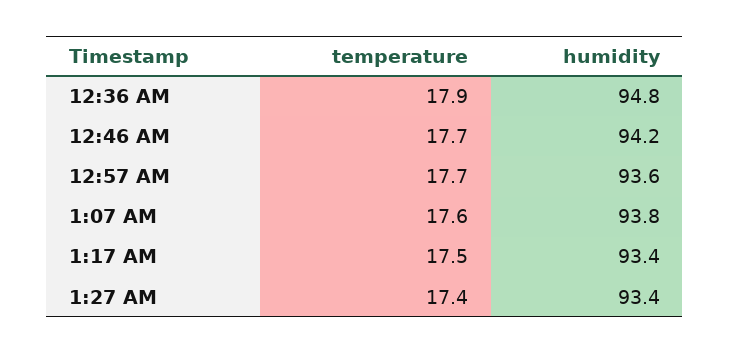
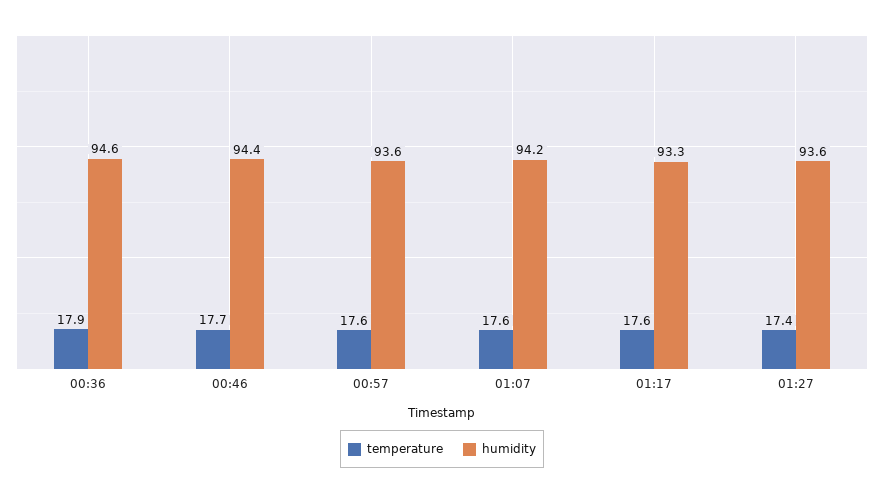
  {
    "temperature": {
      "12:36 AM": 17.9,
      "12:46 AM": 17.7,
-     "12:57 AM": 17.7,
+     "12:57 AM": 17.6,
      "1:07 AM": 17.6,
-     "1:17 AM": 17.5,
+     "1:17 AM": 17.6,
      "1:27 AM": 17.4
    },
    "humidity": {
-     "12:36 AM": 94.8,
+     "12:36 AM": 94.6,
-     "12:46 AM": 94.2,
+     "12:46 AM": 94.4,
      "12:57 AM": 93.6,
-     "1:07 AM": 93.8,
+     "1:07 AM": 94.2,
-     "1:17 AM": 93.4,
+     "1:17 AM": 93.3,
-     "1:27 AM": 93.4
+     "1:27 AM": 93.6
    }
  }

